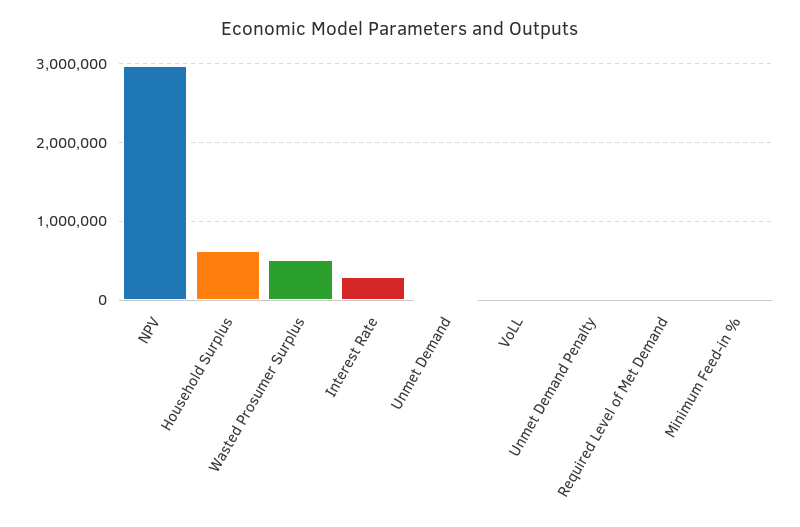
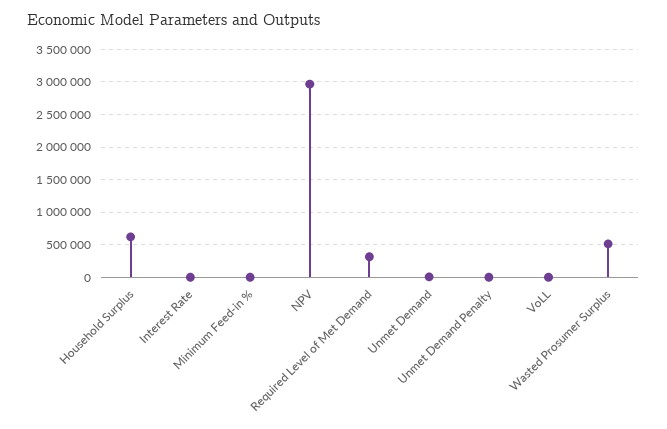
  {
    "NPV": 3000000,
    "Household Surplus": 600000,
    "Wasted Prosumer Surplus": 500000,
-   "Interest Rate": 300000,
+   "Interest Rate": 0,
    "Unmet Demand": 0,
    "VoLL": 0,
    "Unmet Demand Penalty": 0,
-   "Required Level of Met Demand": 0,
+   "Required Level of Met Demand": 300000,
    "Minimum Feed-in %": 0
  }

